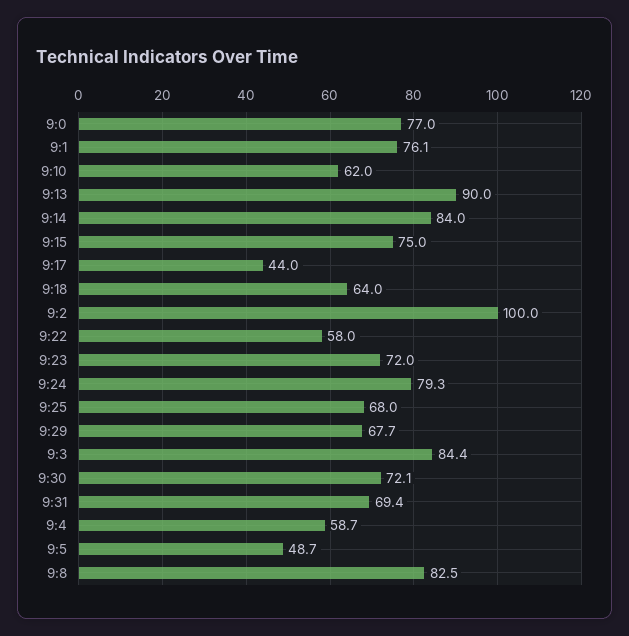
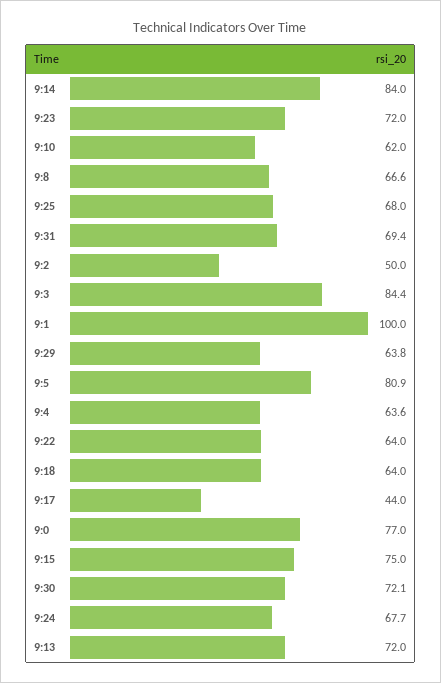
  {
    "9:0": 77,
-   "9:1": 76.1,
+   "9:1": 100,
    "9:10": 62,
-   "9:13": 90,
+   "9:13": 72,
    "9:14": 84,
    "9:15": 75,
    "9:17": 44,
    "9:18": 64,
-   "9:2": 100,
+   "9:2": 50,
-   "9:22": 58,
+   "9:22": 64,
    "9:23": 72,
-   "9:24": 79.3,
+   "9:24": 67.7,
    "9:25": 68,
-   "9:29": 67.7,
+   "9:29": 63.8,
    "9:3": 84.4,
    "9:30": 72.1,
    "9:31": 69.4,
-   "9:4": 58.7,
+   "9:4": 63.6,
-   "9:5": 48.7,
+   "9:5": 80.9,
-   "9:8": 82.5
+   "9:8": 66.6
  }

